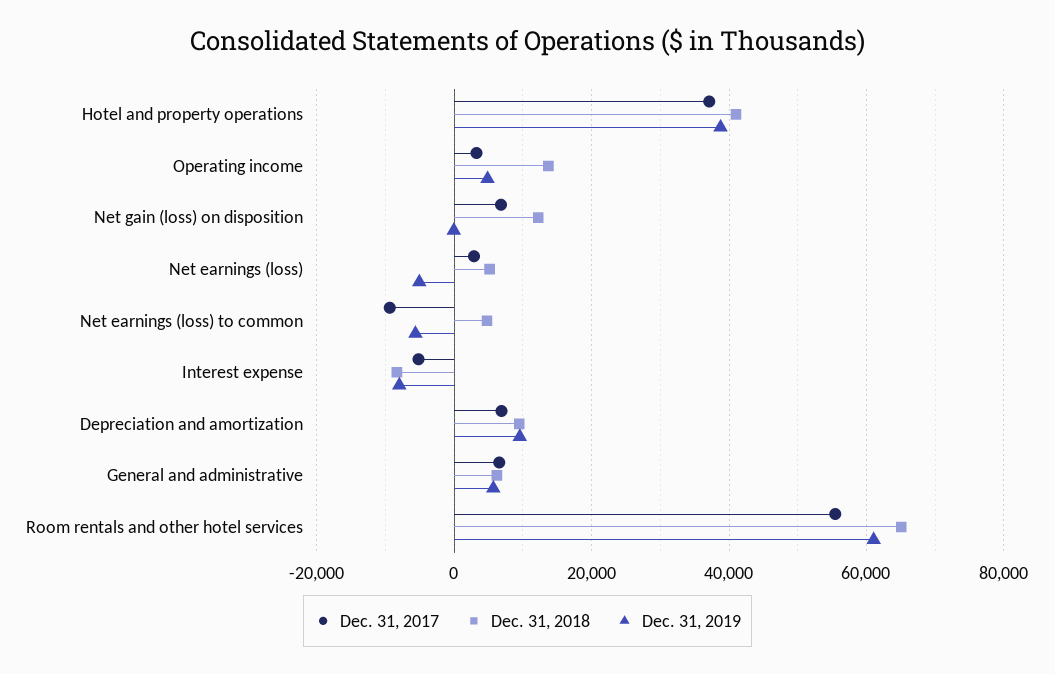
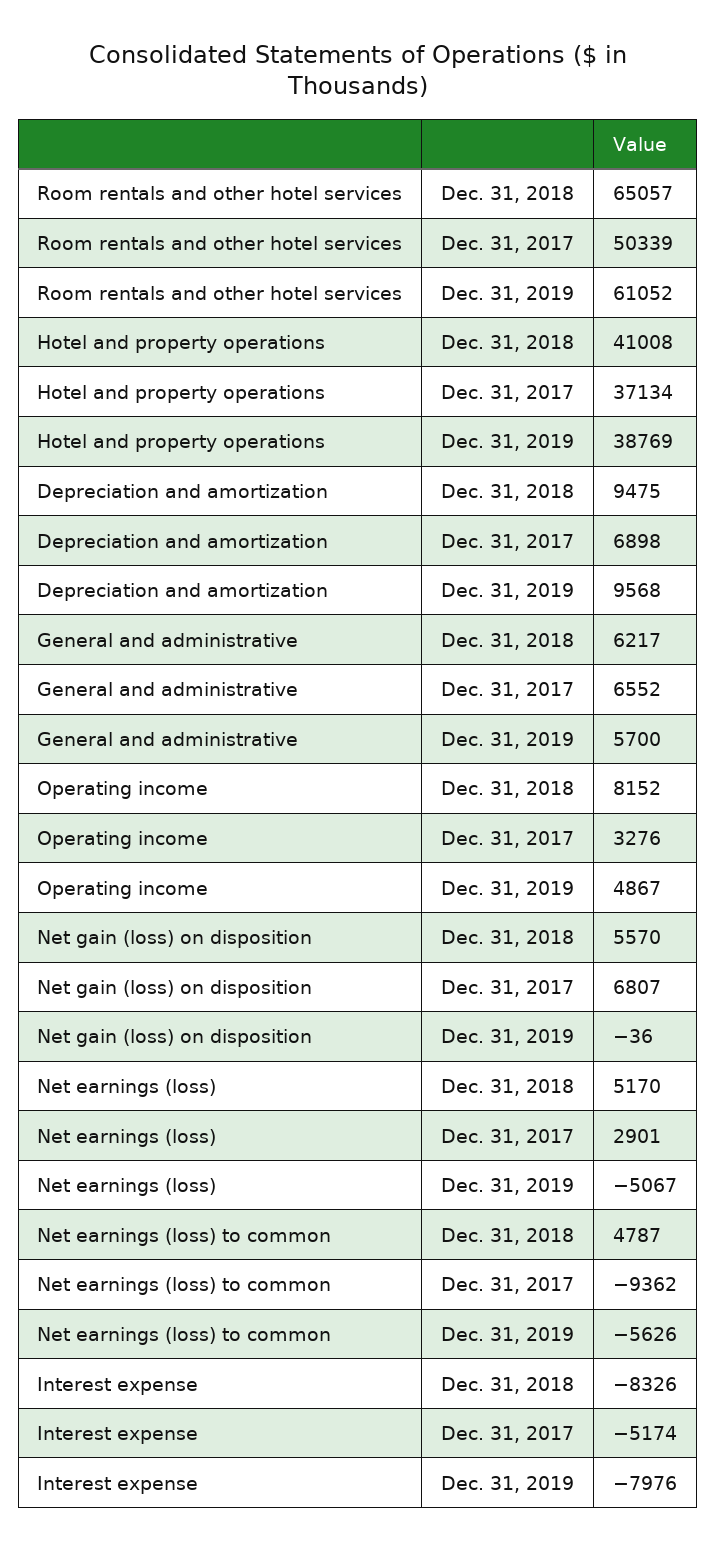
  {
    "Dec. 31, 2017": {
      "Hotel and property operations": 37134,
      "Operating income": 3276,
      "Net gain (loss) on disposition": 6807,
      "Net earnings (loss)": 2901,
      "Net earnings (loss) to common": -9362,
      "Interest expense": -5174,
      "Depreciation and amortization": 6898,
      "General and administrative": 6552,
-     "Room rentals and other hotel services": 56000
+     "Room rentals and other hotel services": 50339
    },
    "Dec. 31, 2018": {
      "Hotel and property operations": 41008,
-     "Operating income": 14000,
+     "Operating income": 8152,
-     "Net gain (loss) on disposition": 12000,
+     "Net gain (loss) on disposition": 5570,
      "Net earnings (loss)": 5170,
      "Net earnings (loss) to common": 4787,
      "Interest expense": -8326,
      "Depreciation and amortization": 9475,
      "General and administrative": 6217,
      "Room rentals and other hotel services": 65057
    },
    "Dec. 31, 2019": {
      "Hotel and property operations": 38769,
      "Operating income": 4867,
      "Net gain (loss) on disposition": -36,
      "Net earnings (loss)": -5067,
      "Net earnings (loss) to common": -5626,
      "Interest expense": -7976,
      "Depreciation and amortization": 9568,
      "General and administrative": 5700,
      "Room rentals and other hotel services": 61052
    }
  }

